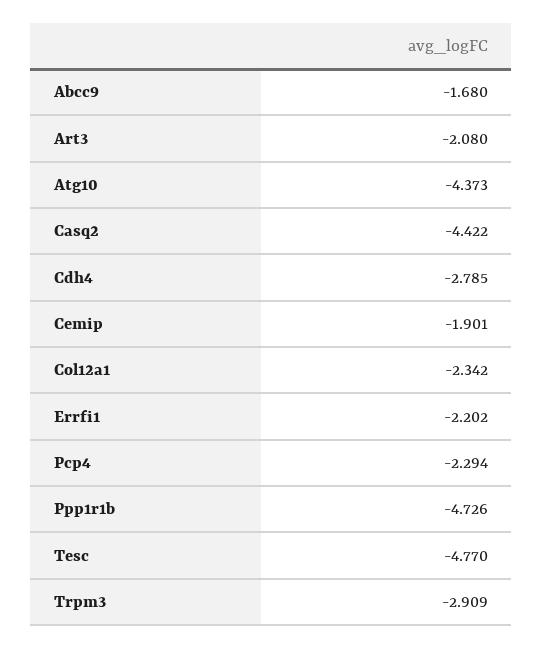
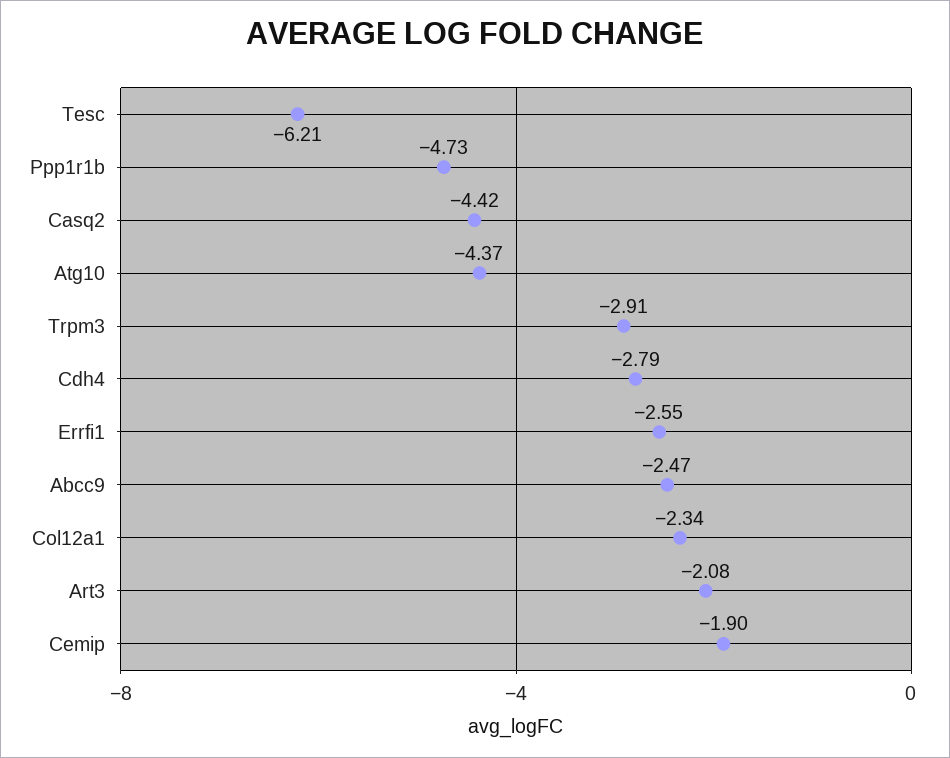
  {
-   "Abcc9": -1.68,
+   "Abcc9": -2.47,
    "Art3": -2.08,
    "Atg10": -4.373,
    "Casq2": -4.422,
    "Cdh4": -2.785,
    "Cemip": -1.901,
    "Col12a1": -2.342,
-   "Errfi1": -2.202,
+   "Errfi1": -2.55,
-   "Pcp4": -2.294,
    "Ppp1r1b": -4.726,
-   "Tesc": -4.77,
+   "Tesc": -6.21,
    "Trpm3": -2.909
  }

